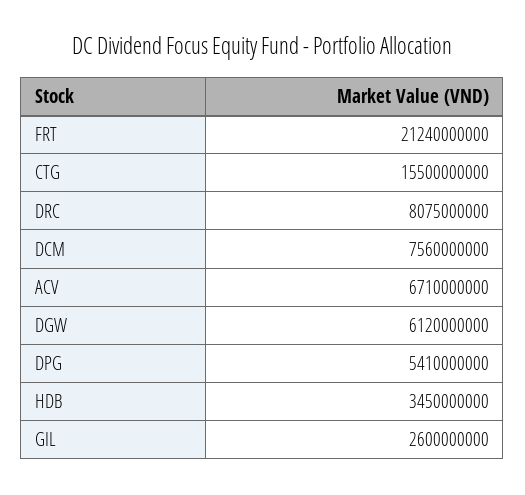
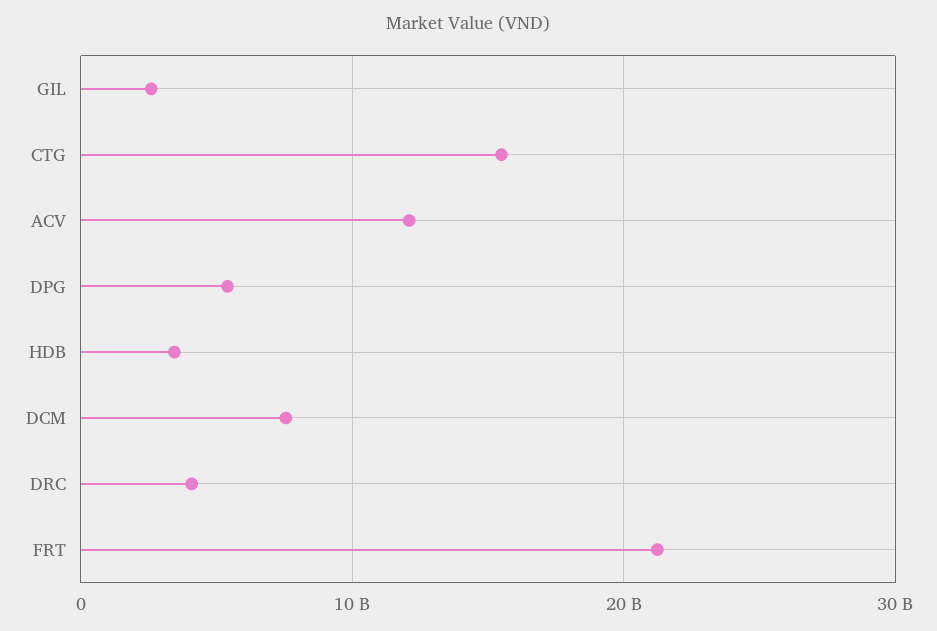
  {
    "FRT": 21240000000,
    "CTG": 15500000000,
-   "DRC": 8075000000,
+   "DRC": 4000000000,
    "DCM": 7560000000,
-   "ACV": 6710000000,
+   "ACV": 12000000000,
-   "DGW": 6120000000,
    "DPG": 5410000000,
    "HDB": 3450000000,
    "GIL": 2600000000
  }

